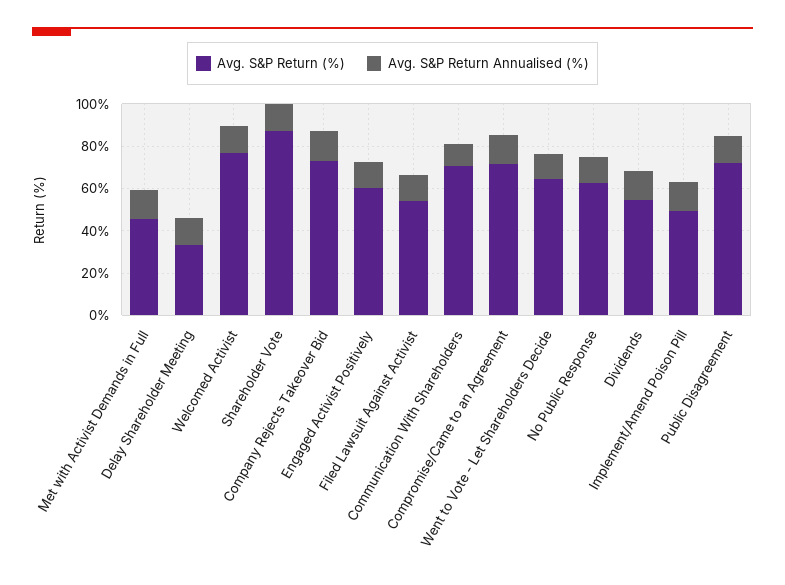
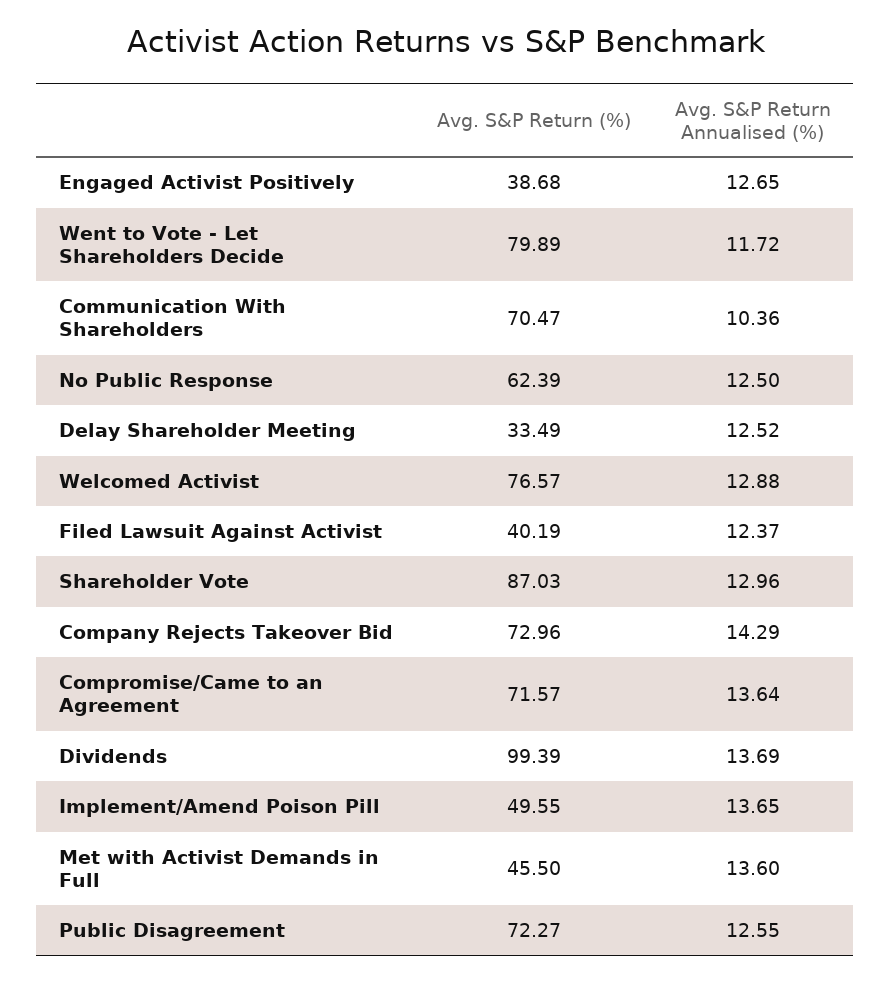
  {
    "Avg. S&P Return (%)": {
      "Met with Activist Demands in Full": 45.5,
      "Delay Shareholder Meeting": 33.49,
      "Welcomed Activist": 76.57,
      "Shareholder Vote": 87.03,
      "Company Rejects Takeover Bid": 72.96,
-     "Engaged Activist Positively": 60,
+     "Engaged Activist Positively": 38.68,
-     "Filed Lawsuit Against Activist": 55,
+     "Filed Lawsuit Against Activist": 40.19,
      "Communication With Shareholders": 70.47,
      "Compromise/Came to an Agreement": 71.57,
-     "Went to Vote - Let Shareholders Decide": 65,
+     "Went to Vote - Let Shareholders Decide": 79.89,
      "No Public Response": 62.39,
-     "Dividends": 55,
+     "Dividends": 99.39,
      "Implement/Amend Poison Pill": 49.55,
      "Public Disagreement": 72.27
    },
    "Avg. S&P Return Annualised (%)": {
      "Met with Activist Demands in Full": 13.6,
      "Delay Shareholder Meeting": 12.52,
      "Welcomed Activist": 12.88,
      "Shareholder Vote": 12.96,
      "Company Rejects Takeover Bid": 14.29,
      "Engaged Activist Positively": 12.65,
      "Filed Lawsuit Against Activist": 12.37,
      "Communication With Shareholders": 10.36,
      "Compromise/Came to an Agreement": 13.64,
      "Went to Vote - Let Shareholders Decide": 11.72,
      "No Public Response": 12.5,
      "Dividends": 13.69,
      "Implement/Amend Poison Pill": 13.65,
      "Public Disagreement": 12.55
    }
  }

